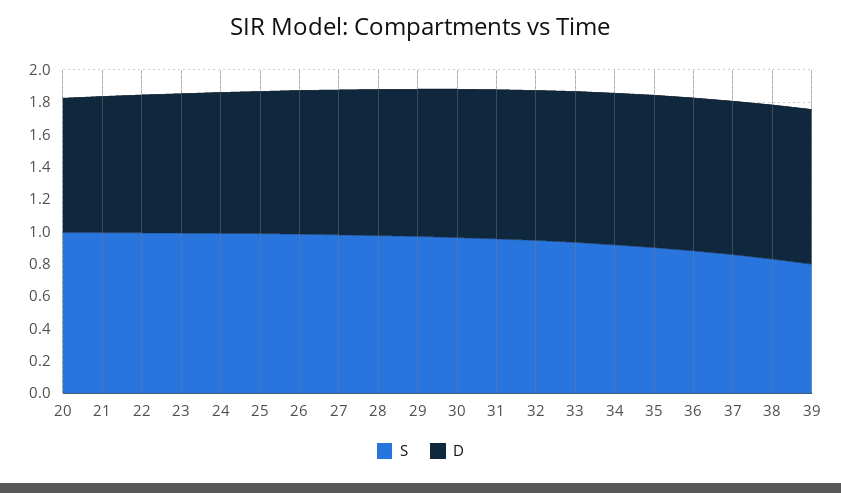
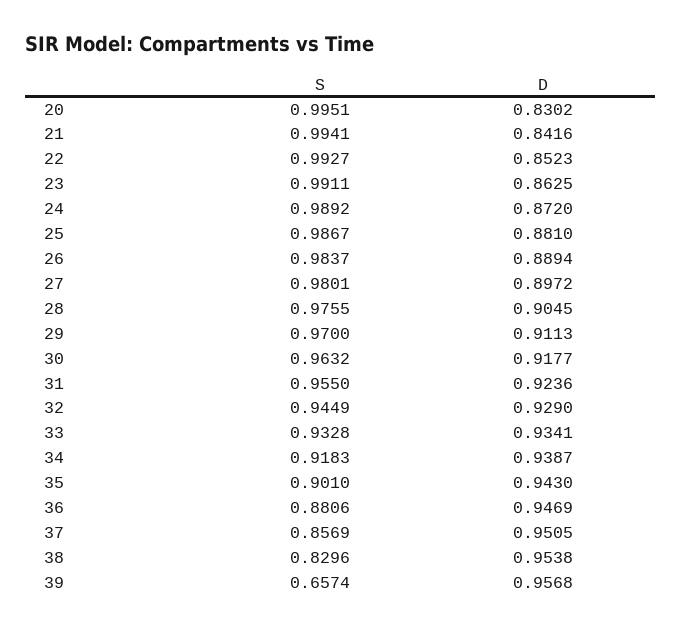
  {
    "S": {
      "20": 0.9951,
      "21": 0.9941,
      "22": 0.9927,
      "23": 0.9911,
      "24": 0.9892,
      "25": 0.9867,
      "26": 0.9837,
      "27": 0.9801,
      "28": 0.9755,
      "29": 0.97,
      "30": 0.9632,
      "31": 0.955,
      "32": 0.9449,
      "33": 0.9328,
      "34": 0.9183,
      "35": 0.901,
      "36": 0.8806,
      "37": 0.8569,
      "38": 0.8296,
-     "39": 0.8
+     "39": 0.6574
    },
    "D": {
      "20": 0.8302,
      "21": 0.8416,
      "22": 0.8523,
      "23": 0.8625,
      "24": 0.872,
      "25": 0.881,
      "26": 0.8894,
      "27": 0.8972,
      "28": 0.9045,
      "29": 0.9113,
      "30": 0.9177,
      "31": 0.9236,
      "32": 0.929,
      "33": 0.9341,
      "34": 0.9387,
      "35": 0.943,
      "36": 0.9469,
      "37": 0.9505,
      "38": 0.9538,
      "39": 0.9568
    }
  }

